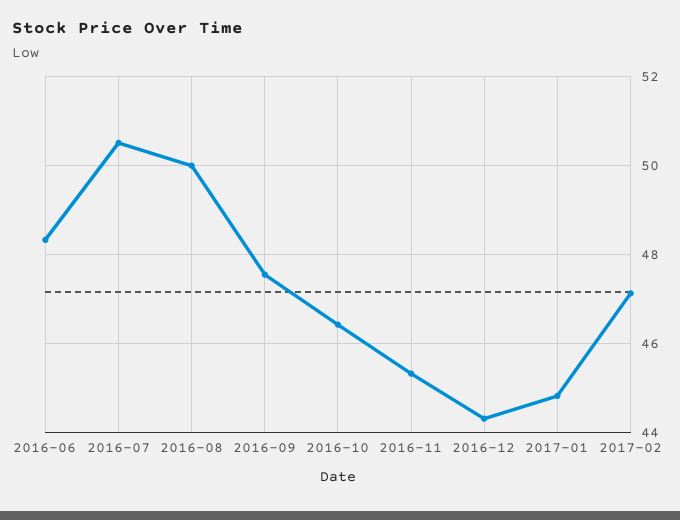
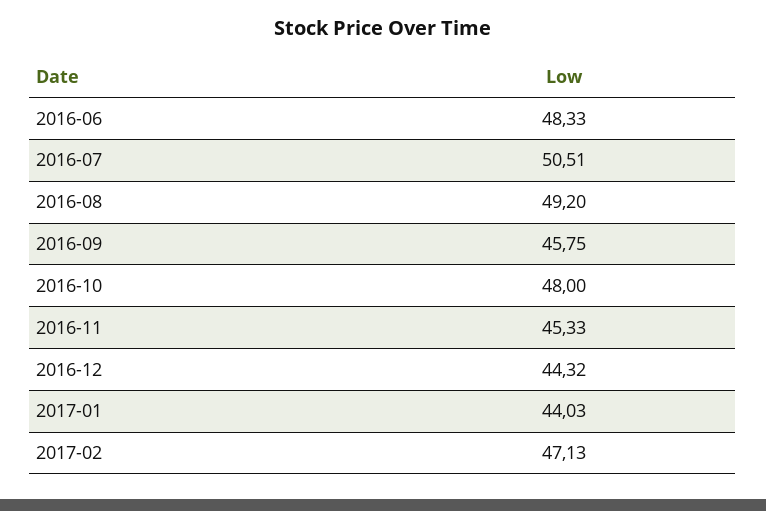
  {
    "2016-06": 48.33,
    "2016-07": 50.51,
-   "2016-08": 50,
+   "2016-08": 49.2,
-   "2016-09": 47.6,
+   "2016-09": 45.75,
-   "2016-10": 46.4,
+   "2016-10": 48,
    "2016-11": 45.33,
    "2016-12": 44.32,
-   "2017-01": 44.8,
+   "2017-01": 44.03,
    "2017-02": 47.13
  }

